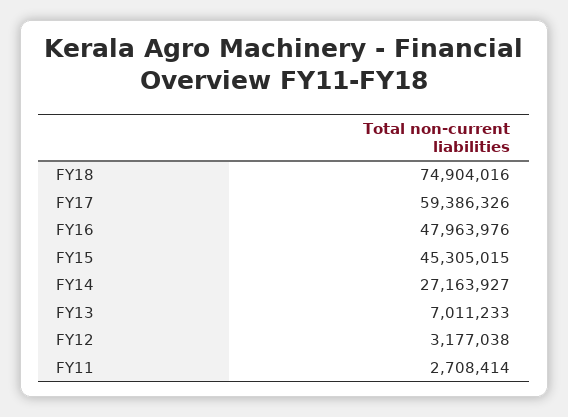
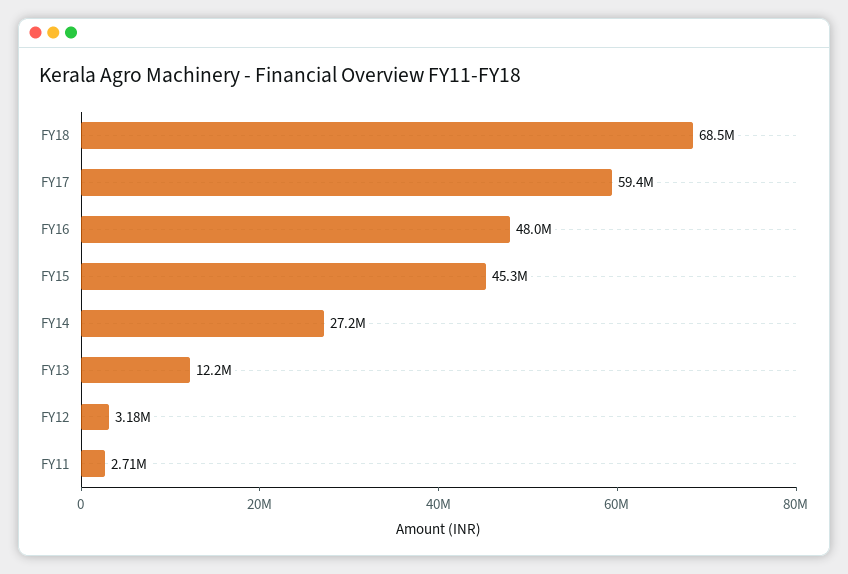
  {
-   "FY18": 74904016,
+   "FY18": 68500000,
    "FY17": 59386326,
    "FY16": 47963976,
    "FY15": 45305015,
    "FY14": 27163927,
-   "FY13": 7011233,
+   "FY13": 12200000,
    "FY12": 3177038,
    "FY11": 2708414
  }

